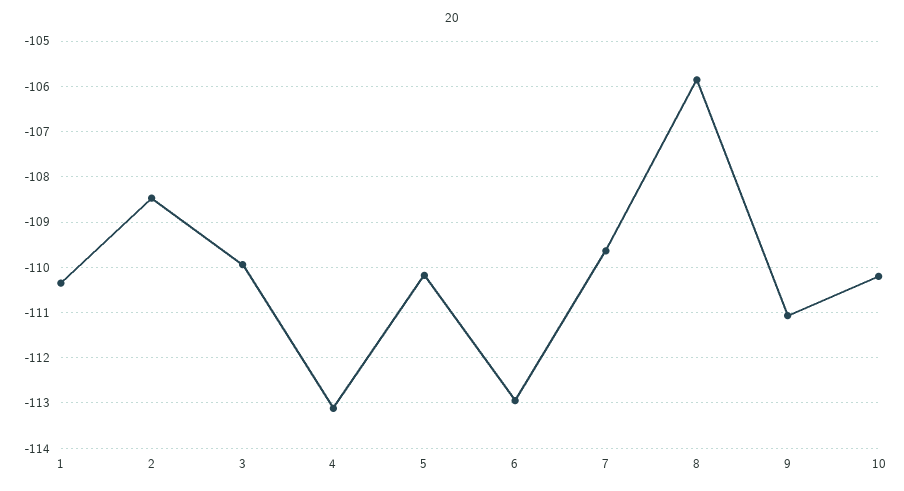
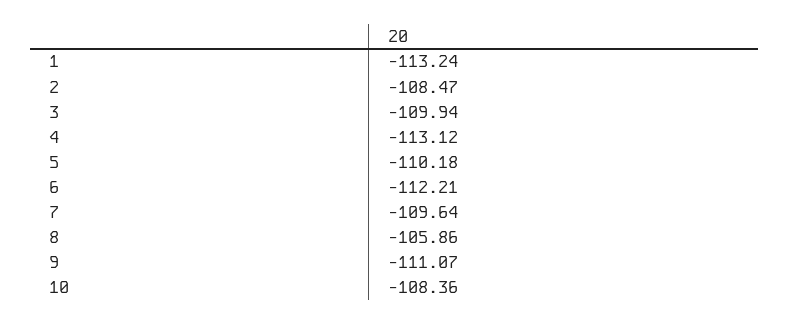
  {
-   "1": -110.4,
+   "1": -113.24,
    "2": -108.47,
    "3": -109.94,
    "4": -113.12,
    "5": -110.18,
-   "6": -113,
+   "6": -112.21,
    "7": -109.64,
    "8": -105.86,
    "9": -111.07,
-   "10": -110.2
+   "10": -108.36
  }

